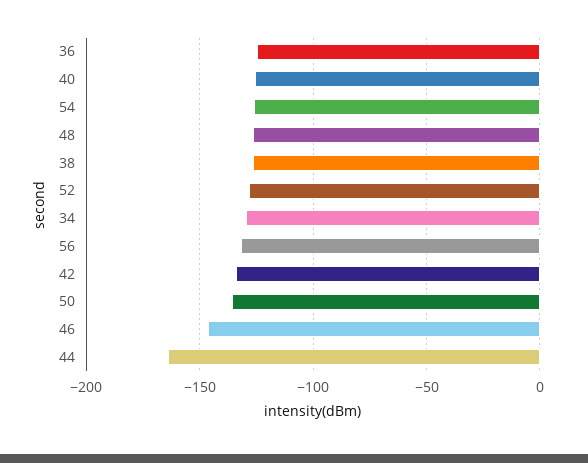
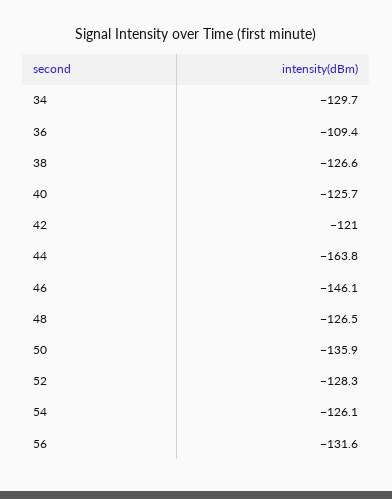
  {
-   "36": -125,
+   "36": -109.4,
    "40": -125.7,
    "54": -126.1,
    "48": -126.5,
    "38": -126.6,
    "52": -128.3,
    "34": -129.7,
    "56": -131.6,
-   "42": -135,
+   "42": -121,
    "50": -135.9,
    "46": -146.1,
    "44": -163.8
  }

